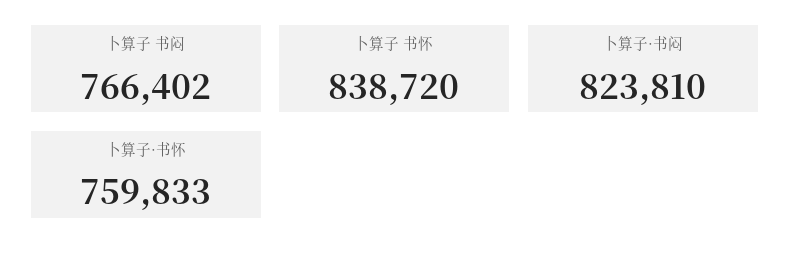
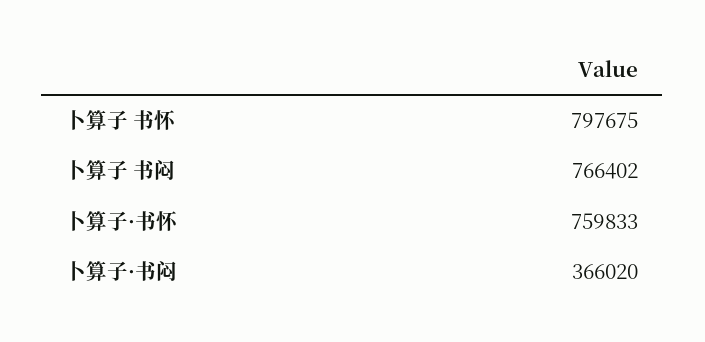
  {
    "卜算子 书闷": 766402,
-   "卜算子 书怀": 838720,
+   "卜算子 书怀": 797675,
-   "卜算子·书闷": 823810,
+   "卜算子·书闷": 366020,
    "卜算子·书怀": 759833
  }

